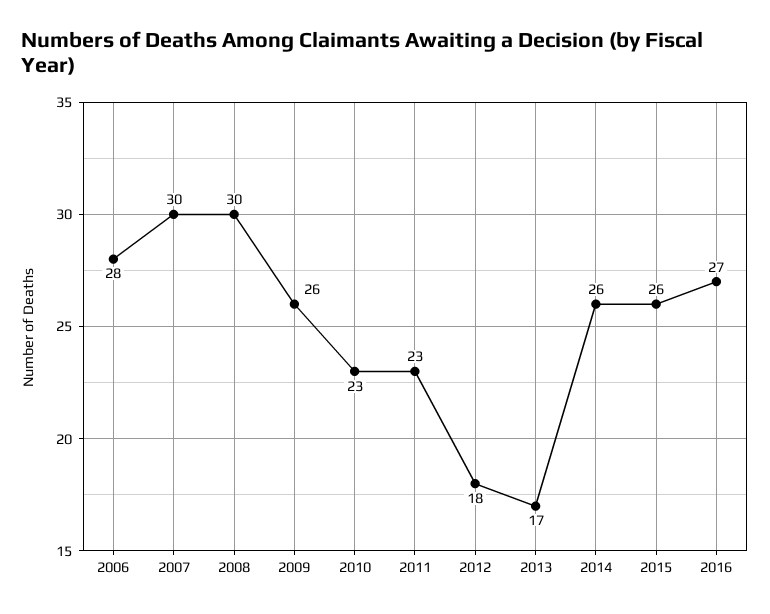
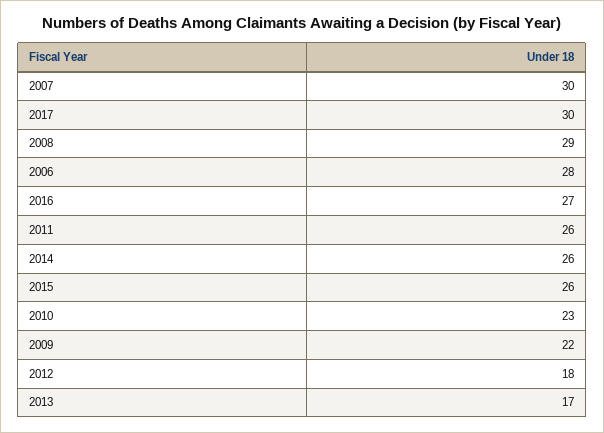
  {
    "2006": 28,
    "2007": 30,
-   "2008": 30,
+   "2008": 29,
-   "2009": 26,
+   "2009": 22,
    "2010": 23,
-   "2011": 23,
+   "2011": 26,
    "2012": 18,
    "2013": 17,
    "2014": 26,
    "2015": 26,
-   "2016": 27
+   "2016": 27,
+   "2017": 30
  }

